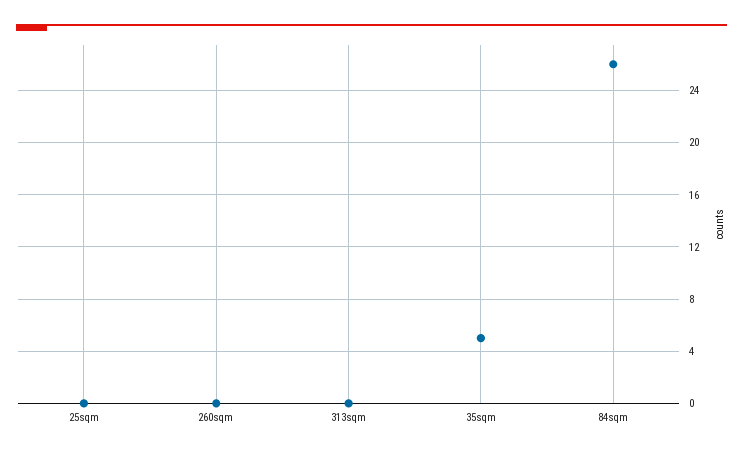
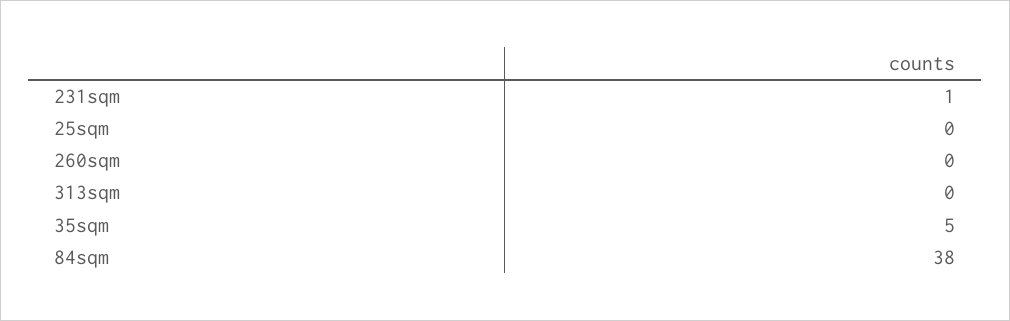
  {
    "25sqm": 0,
    "260sqm": 0,
    "313sqm": 0,
    "35sqm": 5,
-   "84sqm": 26
+   "84sqm": 38,
+   "231sqm": 1
  }

